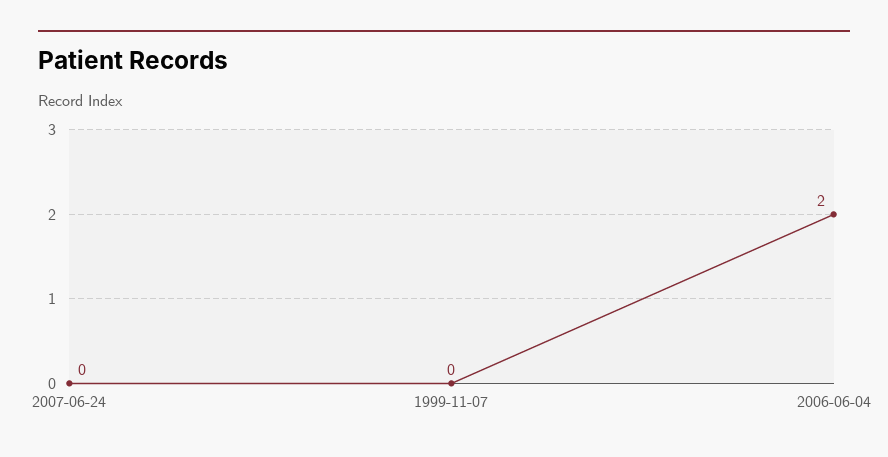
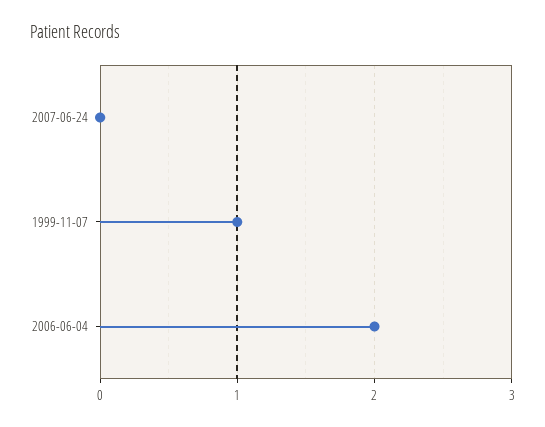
  {
    "2007-06-24": 0,
-   "1999-11-07": 0,
+   "1999-11-07": 1,
    "2006-06-04": 2
  }

